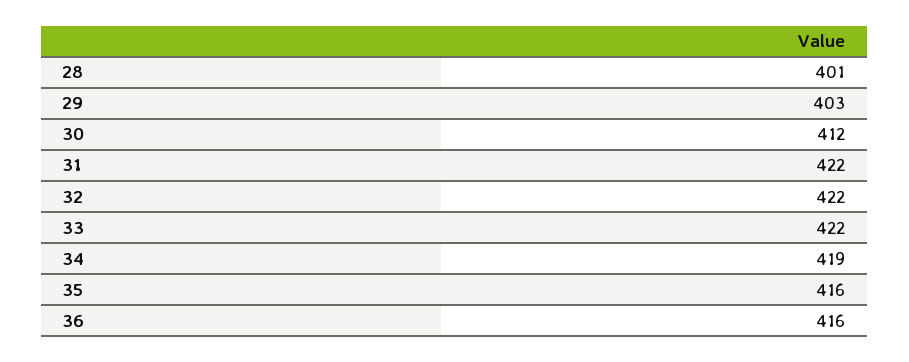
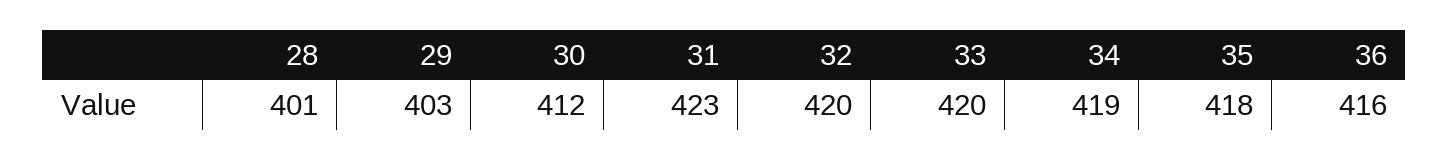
  {
    "28": 401,
    "29": 403,
    "30": 412,
-   "31": 422,
+   "31": 423,
-   "32": 422,
+   "32": 420,
-   "33": 422,
+   "33": 420,
    "34": 419,
-   "35": 416,
+   "35": 418,
    "36": 416
  }

